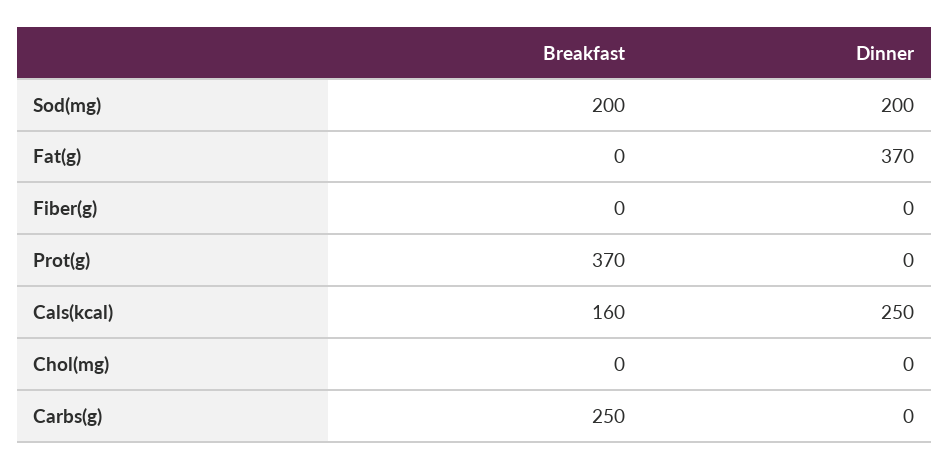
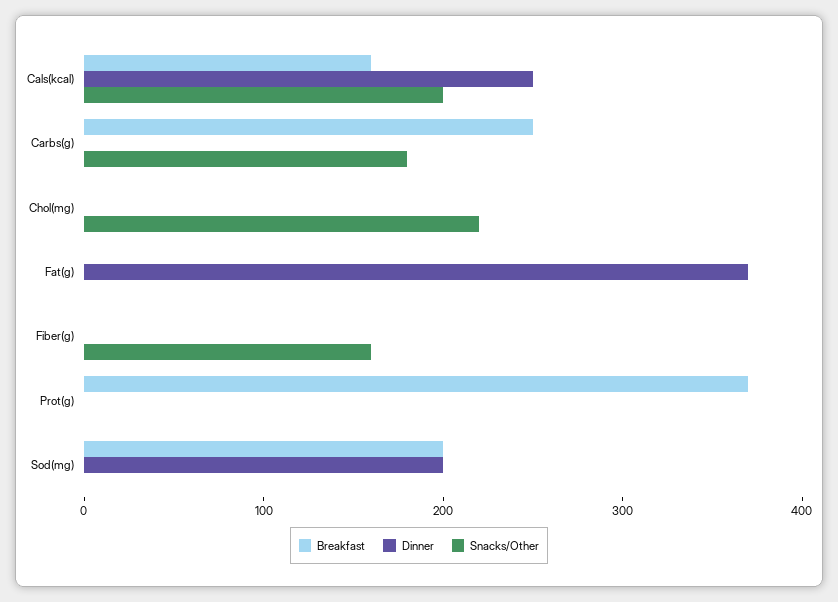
  {
    "Breakfast": {
      "Sod(mg)": 200,
      "Fat(g)": 0,
      "Fiber(g)": 0,
      "Prot(g)": 370,
      "Cals(kcal)": 160,
      "Chol(mg)": 0,
      "Carbs(g)": 250
    },
    "Dinner": {
      "Sod(mg)": 200,
      "Fat(g)": 370,
      "Fiber(g)": 0,
      "Prot(g)": 0,
      "Cals(kcal)": 250,
      "Chol(mg)": 0,
      "Carbs(g)": 0
-   }
+   },
+   "Snacks/Other": {
+     "Cals(kcal)": 200,
+     "Carbs(g)": 180,
+     "Chol(mg)": 220,
+     "Fat(g)": 0,
+     "Fiber(g)": 160,
+     "Prot(g)": 0,
+     "Sod(mg)": 0
+   }
  }

